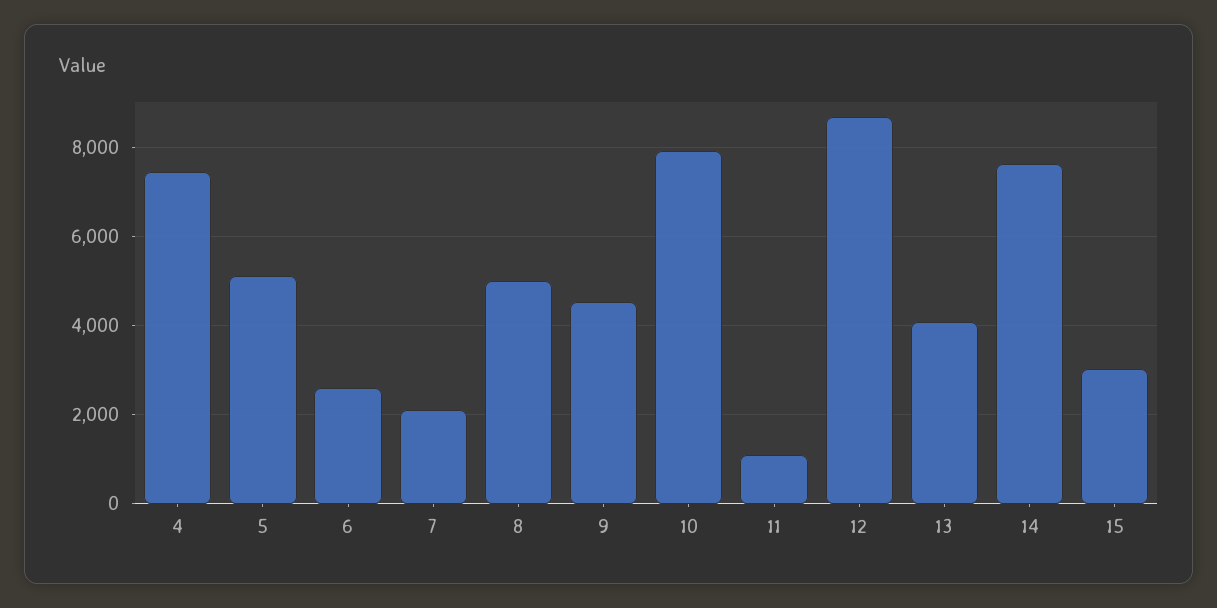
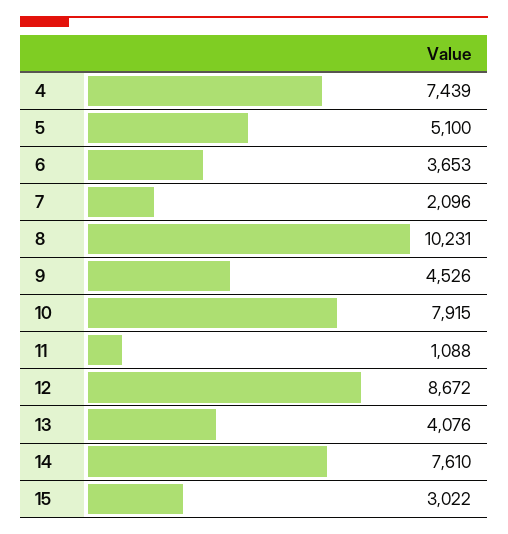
  {
    "4": 7439,
    "5": 5100,
-   "6": 2600,
+   "6": 3653,
    "7": 2096,
-   "8": 5000,
+   "8": 10231,
    "9": 4526,
    "10": 7915,
    "11": 1088,
    "12": 8672,
    "13": 4076,
    "14": 7610,
    "15": 3022
  }

